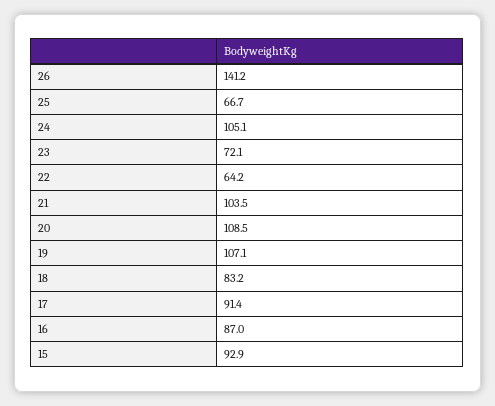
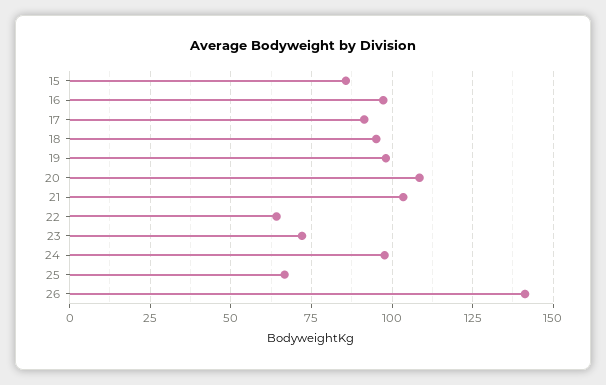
  {
    "26": 141.2,
    "25": 66.7,
-   "24": 105.1,
+   "24": 97.5,
    "23": 72.1,
    "22": 64.2,
    "21": 103.5,
    "20": 108.5,
-   "19": 107.1,
+   "19": 97.5,
-   "18": 83.2,
+   "18": 95,
    "17": 91.4,
-   "16": 87,
+   "16": 97.5,
-   "15": 92.9
+   "15": 85
  }

